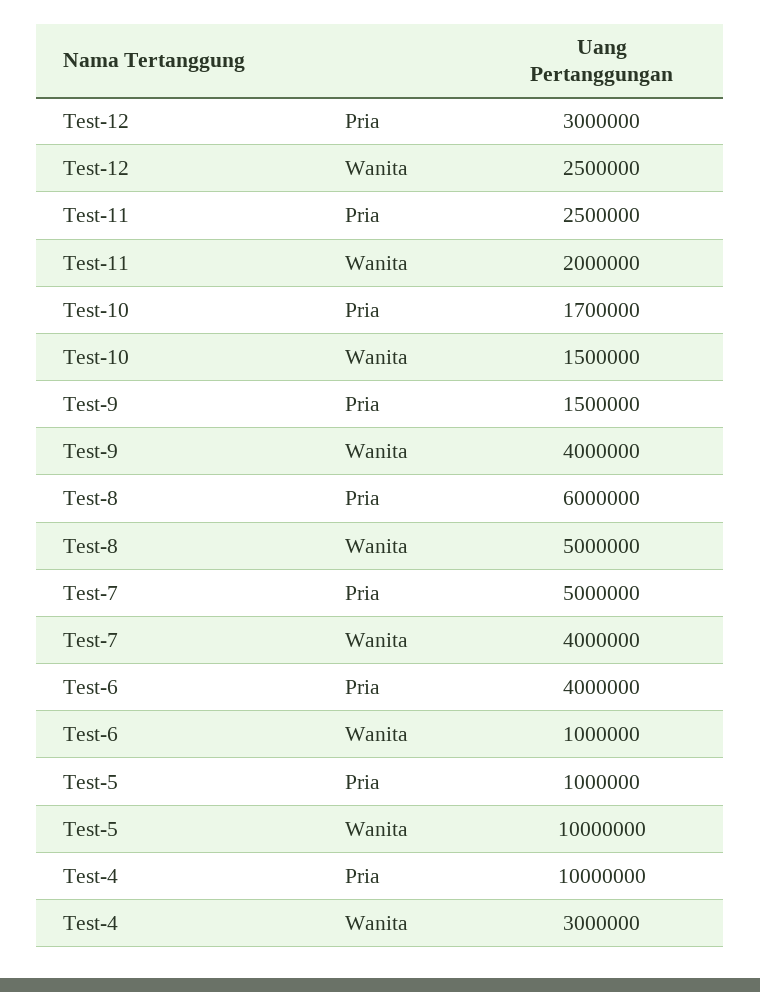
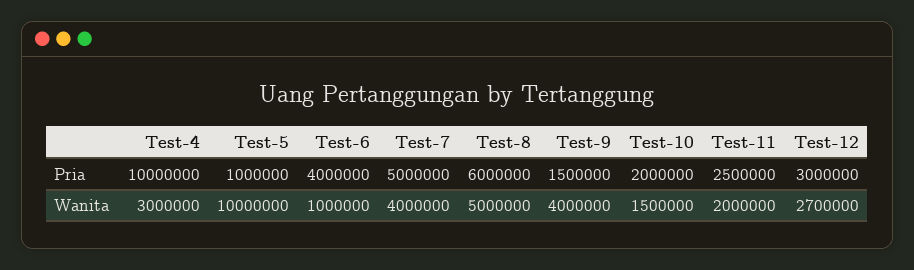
  {
    "Test-12": {
      "Pria": 3000000,
-     "Wanita": 2500000
+     "Wanita": 2700000
    },
    "Test-11": {
      "Pria": 2500000,
      "Wanita": 2000000
    },
    "Test-10": {
-     "Pria": 1700000,
+     "Pria": 2000000,
      "Wanita": 1500000
    },
    "Test-9": {
      "Pria": 1500000,
      "Wanita": 4000000
    },
    "Test-8": {
      "Pria": 6000000,
      "Wanita": 5000000
    },
    "Test-7": {
      "Pria": 5000000,
      "Wanita": 4000000
    },
    "Test-6": {
      "Pria": 4000000,
      "Wanita": 1000000
    },
    "Test-5": {
      "Pria": 1000000,
      "Wanita": 10000000
    },
    "Test-4": {
      "Pria": 10000000,
      "Wanita": 3000000
    }
  }

